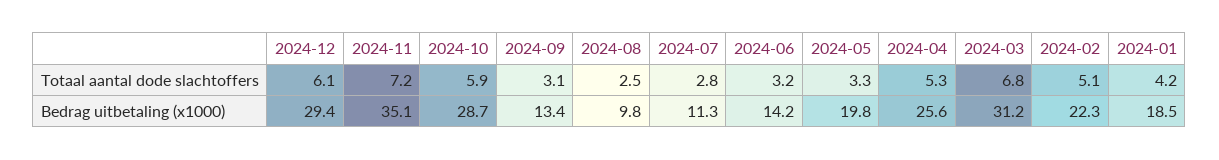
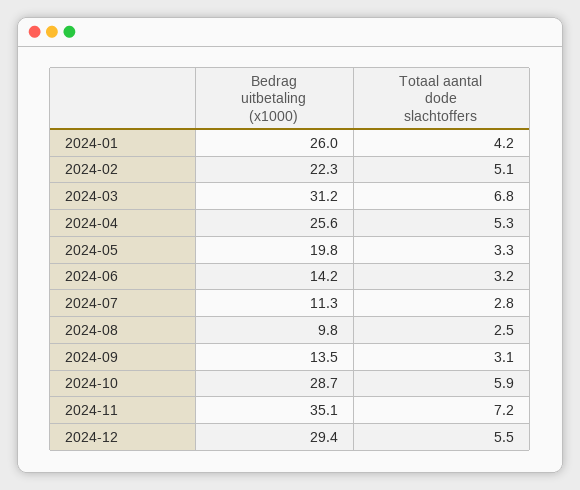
  {
    "2024-12": {
-     "Totaal aantal dode slachtoffers": 6.1,
+     "Totaal aantal dode slachtoffers": 5.5,
      "Bedrag uitbetaling (x1000)": 29.4
    },
    "2024-11": {
      "Totaal aantal dode slachtoffers": 7.2,
      "Bedrag uitbetaling (x1000)": 35.1
    },
    "2024-10": {
      "Totaal aantal dode slachtoffers": 5.9,
      "Bedrag uitbetaling (x1000)": 28.7
    },
    "2024-09": {
      "Totaal aantal dode slachtoffers": 3.1,
-     "Bedrag uitbetaling (x1000)": 13.4
+     "Bedrag uitbetaling (x1000)": 13.5
    },
    "2024-08": {
      "Totaal aantal dode slachtoffers": 2.5,
      "Bedrag uitbetaling (x1000)": 9.8
    },
    "2024-07": {
      "Totaal aantal dode slachtoffers": 2.8,
      "Bedrag uitbetaling (x1000)": 11.3
    },
    "2024-06": {
      "Totaal aantal dode slachtoffers": 3.2,
      "Bedrag uitbetaling (x1000)": 14.2
    },
    "2024-05": {
      "Totaal aantal dode slachtoffers": 3.3,
      "Bedrag uitbetaling (x1000)": 19.8
    },
    "2024-04": {
      "Totaal aantal dode slachtoffers": 5.3,
      "Bedrag uitbetaling (x1000)": 25.6
    },
    "2024-03": {
      "Totaal aantal dode slachtoffers": 6.8,
      "Bedrag uitbetaling (x1000)": 31.2
    },
    "2024-02": {
      "Totaal aantal dode slachtoffers": 5.1,
      "Bedrag uitbetaling (x1000)": 22.3
    },
    "2024-01": {
      "Totaal aantal dode slachtoffers": 4.2,
-     "Bedrag uitbetaling (x1000)": 18.5
+     "Bedrag uitbetaling (x1000)": 26
    }
  }

